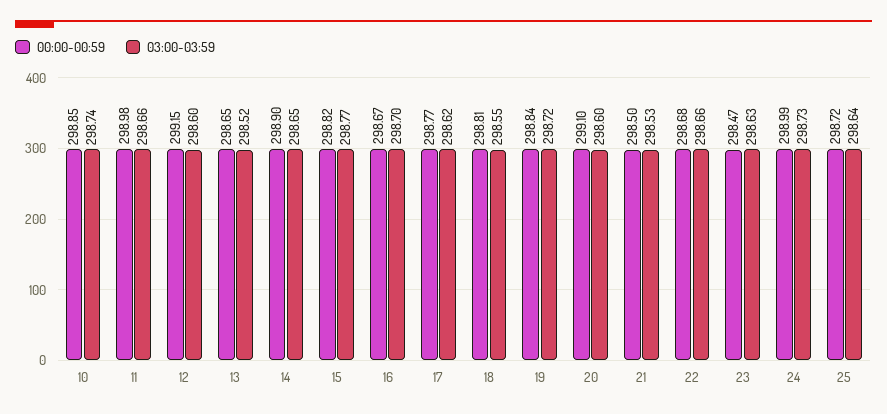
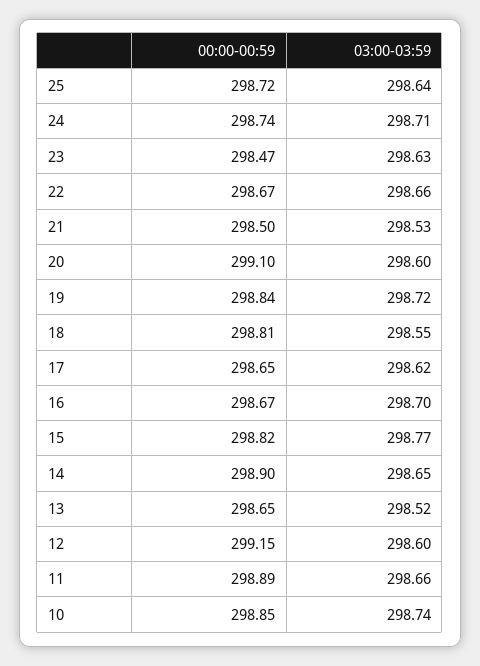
  {
    "00:00-00:59": {
      "10": 298.85,
-     "11": 298.98,
+     "11": 298.89,
      "12": 299.15,
      "13": 298.65,
      "14": 298.9,
      "15": 298.82,
      "16": 298.67,
-     "17": 298.77,
+     "17": 298.65,
      "18": 298.81,
      "19": 298.84,
      "20": 299.1,
      "21": 298.5,
-     "22": 298.68,
+     "22": 298.67,
      "23": 298.47,
-     "24": 298.99,
+     "24": 298.74,
      "25": 298.72
    },
    "03:00-03:59": {
      "10": 298.74,
      "11": 298.66,
      "12": 298.6,
      "13": 298.52,
      "14": 298.65,
      "15": 298.77,
      "16": 298.7,
      "17": 298.62,
      "18": 298.55,
      "19": 298.72,
      "20": 298.6,
      "21": 298.53,
      "22": 298.66,
      "23": 298.63,
-     "24": 298.73,
+     "24": 298.71,
      "25": 298.64
    }
  }

